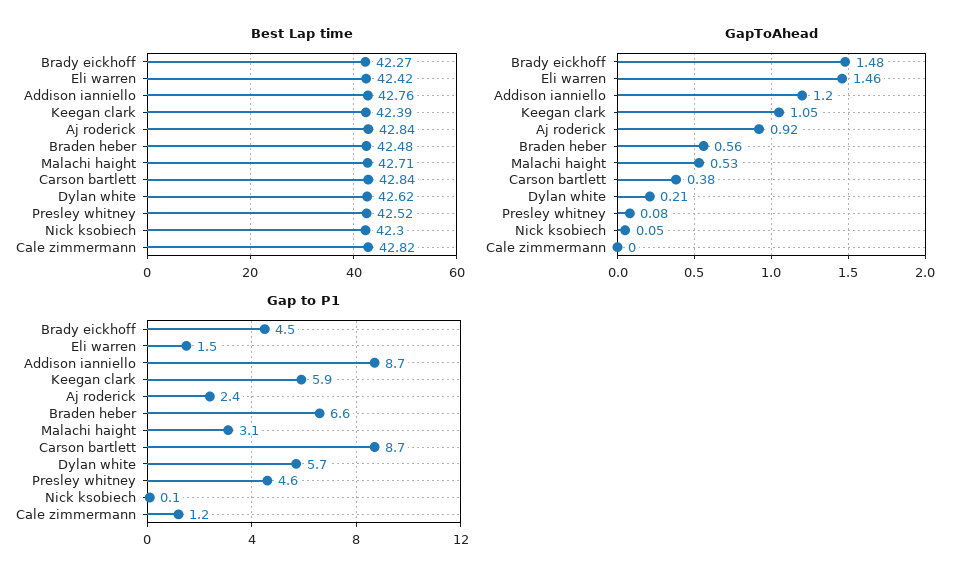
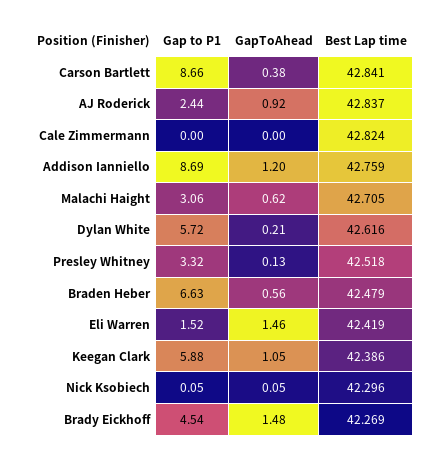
  {
    "Best Lap time": {
      "Brady eickhoff": 42.269,
      "Eli warren": 42.419,
      "Addison ianniello": 42.759,
      "Keegan clark": 42.386,
      "Aj roderick": 42.837,
      "Braden heber": 42.479,
      "Malachi haight": 42.705,
      "Carson bartlett": 42.841,
      "Dylan white": 42.616,
      "Presley whitney": 42.518,
      "Nick ksobiech": 42.296,
      "Cale zimmermann": 42.824
    },
    "GapToAhead": {
      "Brady eickhoff": 1.48,
      "Eli warren": 1.46,
      "Addison ianniello": 1.2,
      "Keegan clark": 1.05,
      "Aj roderick": 0.92,
      "Braden heber": 0.56,
-     "Malachi haight": 0.53,
+     "Malachi haight": 0.62,
      "Carson bartlett": 0.38,
      "Dylan white": 0.21,
-     "Presley whitney": 0.08,
+     "Presley whitney": 0.13,
      "Nick ksobiech": 0.05,
      "Cale zimmermann": 0
    },
    "Gap to P1": {
      "Brady eickhoff": 4.54,
      "Eli warren": 1.52,
      "Addison ianniello": 8.69,
      "Keegan clark": 5.88,
      "Aj roderick": 2.44,
      "Braden heber": 6.63,
      "Malachi haight": 3.06,
      "Carson bartlett": 8.66,
      "Dylan white": 5.72,
-     "Presley whitney": 4.6,
+     "Presley whitney": 3.32,
      "Nick ksobiech": 0.05,
-     "Cale zimmermann": 1.2
+     "Cale zimmermann": 0
    }
  }

